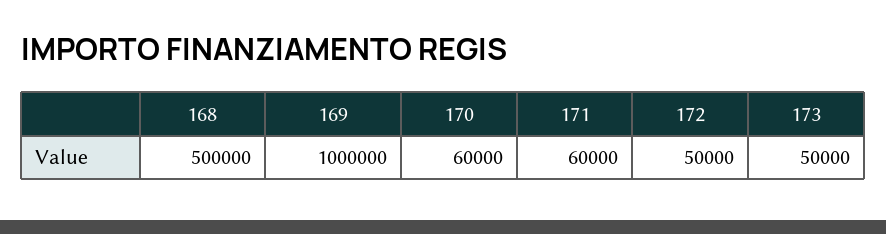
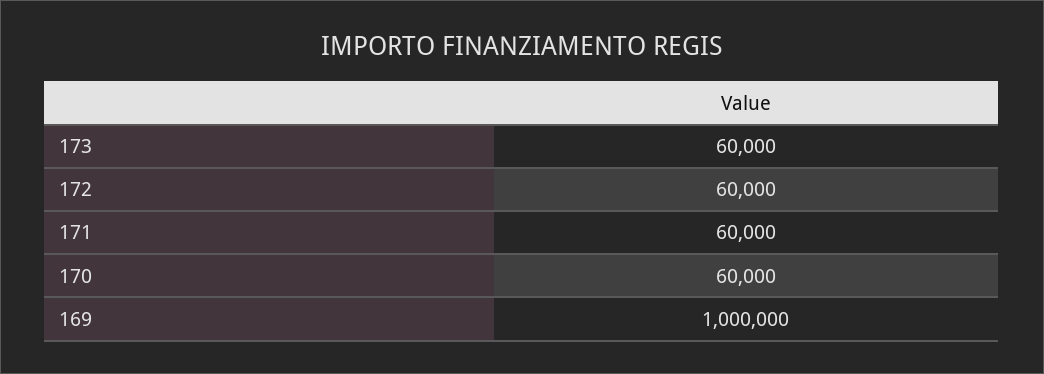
  {
-   "168": 500000,
    "169": 1000000,
    "170": 60000,
    "171": 60000,
-   "172": 50000,
+   "172": 60000,
-   "173": 50000
+   "173": 60000
  }

